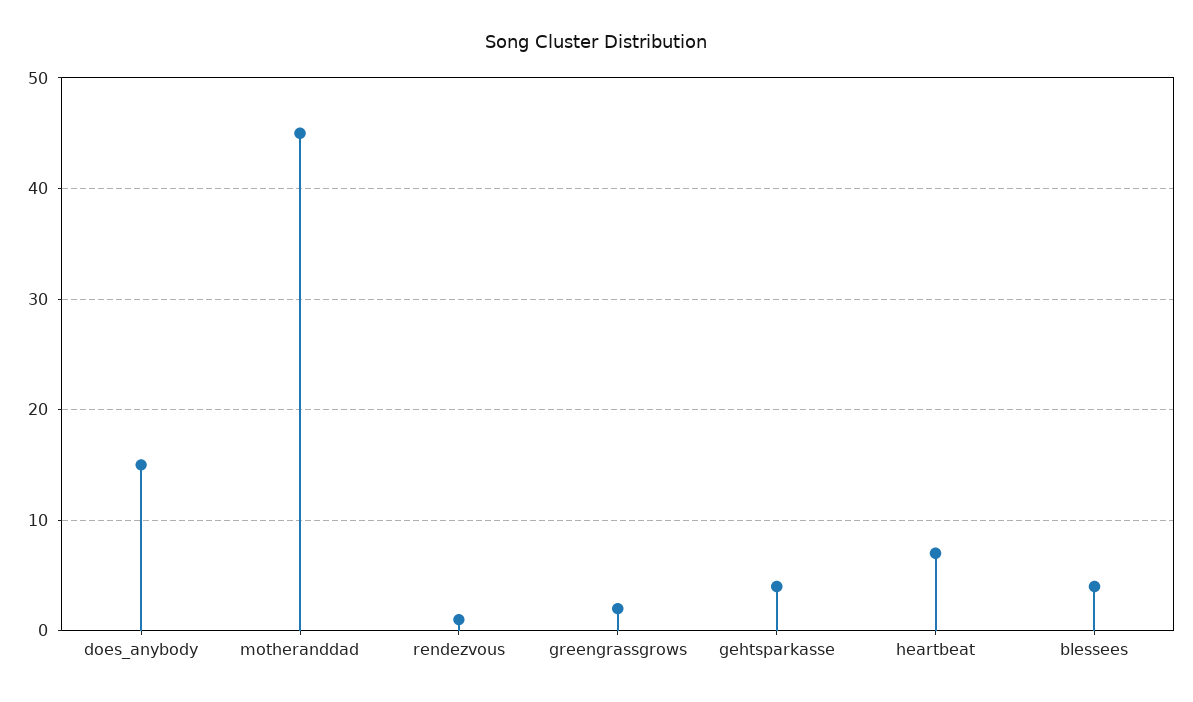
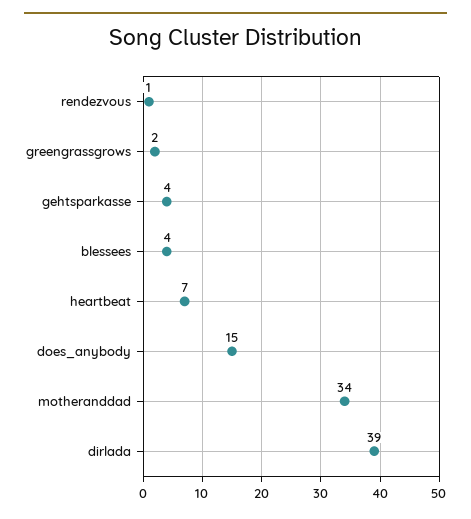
  {
    "does_anybody": 15,
-   "motheranddad": 45,
+   "motheranddad": 34,
    "rendezvous": 1,
    "greengrassgrows": 2,
    "gehtsparkasse": 4,
    "heartbeat": 7,
-   "blessees": 4
+   "blessees": 4,
+   "dirlada": 39
  }

